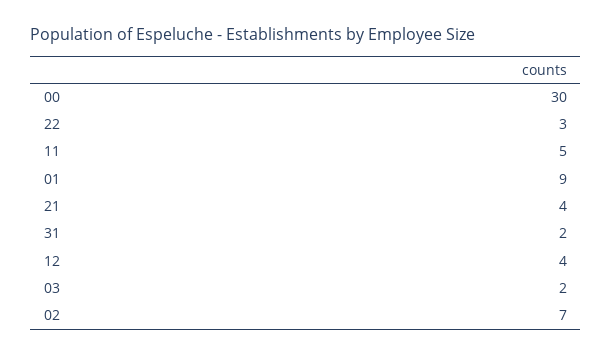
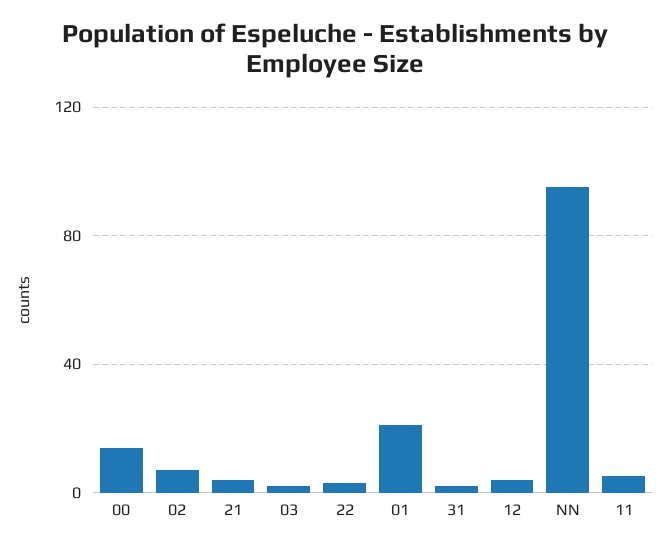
  {
-   "00": 30,
+   "00": 15,
    "22": 3,
    "11": 5,
-   "01": 9,
+   "01": 20,
    "21": 4,
    "31": 2,
    "12": 4,
    "03": 2,
-   "02": 7
+   "02": 7,
+   "NN": 95
  }

